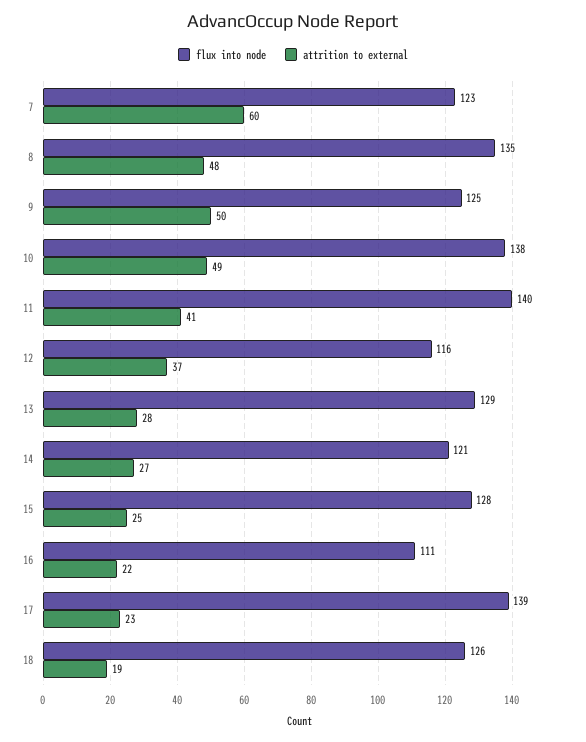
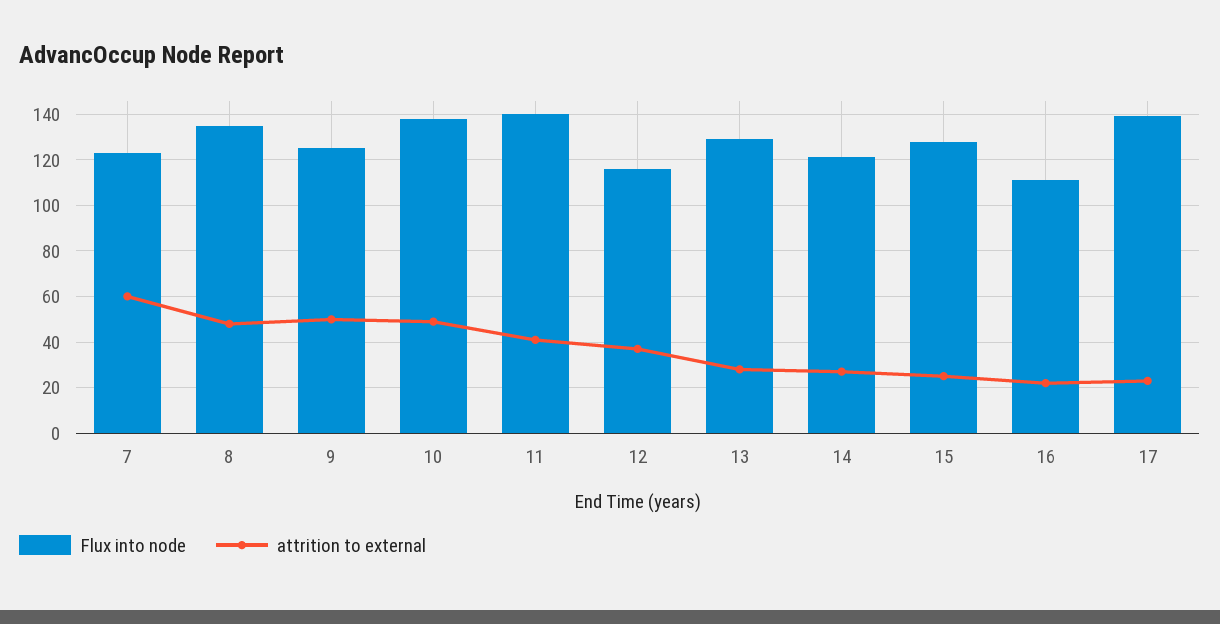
  {
    "flux into node": {
      "7": 123,
      "8": 135,
      "9": 125,
      "10": 138,
      "11": 140,
      "12": 116,
      "13": 129,
      "14": 121,
      "15": 128,
      "16": 111,
-     "17": 139,
+     "17": 139
-     "18": 126
    },
    "attrition to external": {
      "7": 60,
      "8": 48,
      "9": 50,
      "10": 49,
      "11": 41,
      "12": 37,
      "13": 28,
      "14": 27,
      "15": 25,
      "16": 22,
-     "17": 23,
+     "17": 23
-     "18": 19
    }
  }

